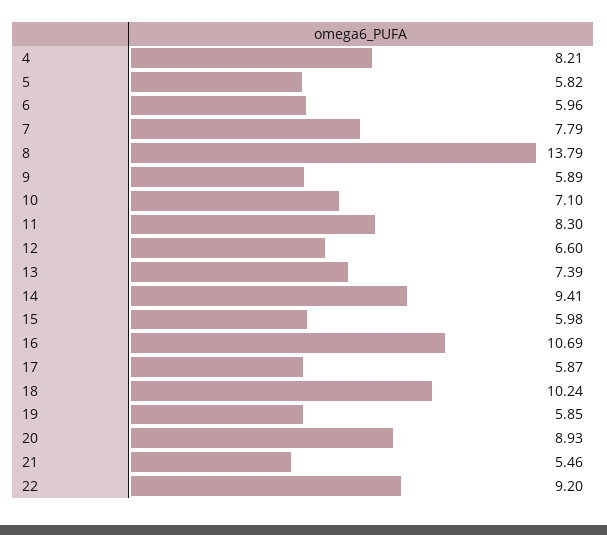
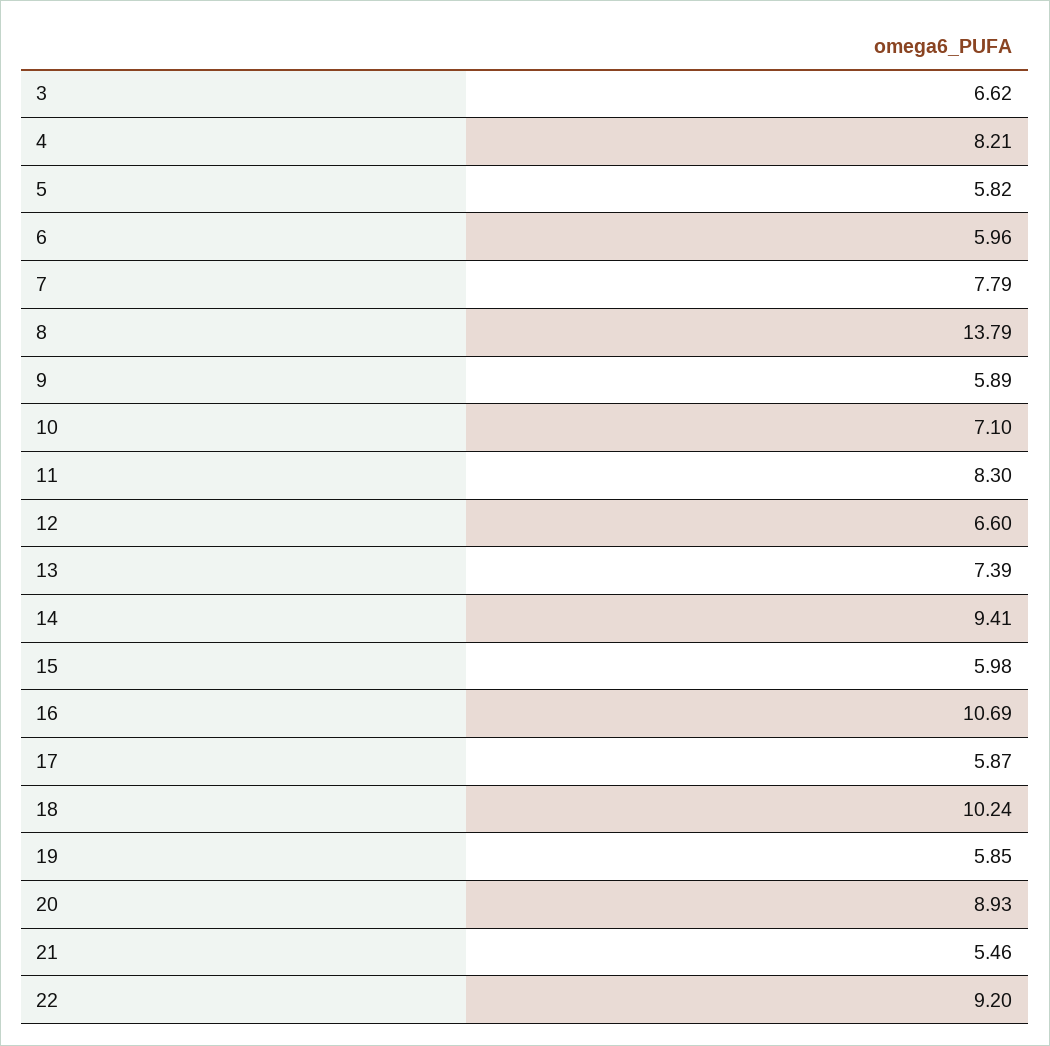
  {
    "4": 8.21,
    "5": 5.82,
    "6": 5.96,
    "7": 7.79,
    "8": 13.79,
    "9": 5.89,
    "10": 7.1,
    "11": 8.3,
    "12": 6.6,
    "13": 7.39,
    "14": 9.41,
    "15": 5.98,
    "16": 10.69,
    "17": 5.87,
    "18": 10.24,
    "19": 5.85,
    "20": 8.93,
    "21": 5.46,
-   "22": 9.2
+   "22": 9.2,
+   "3": 6.62
  }

